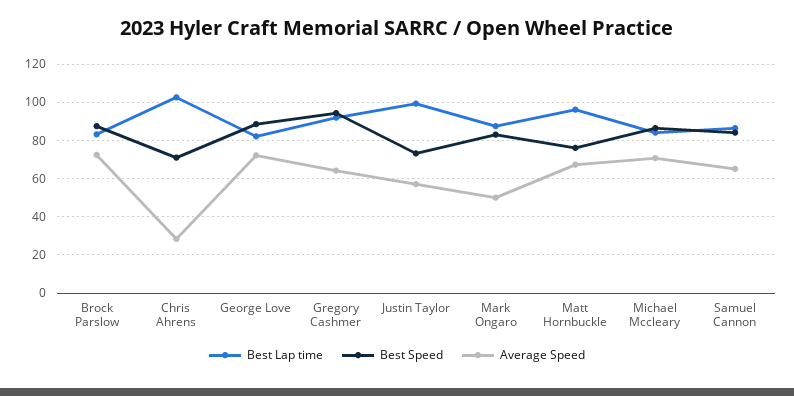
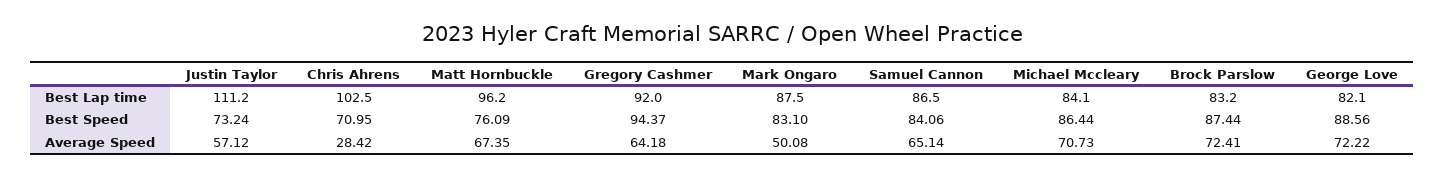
  {
    "Best Lap time": {
      "Brock Parslow": 83.2,
      "Chris Ahrens": 102.5,
      "George Love": 82.1,
      "Gregory Cashmer": 92,
-     "Justin Taylor": 100,
+     "Justin Taylor": 111.2,
      "Mark Ongaro": 87.5,
      "Matt Hornbuckle": 96.2,
      "Michael Mccleary": 84.1,
      "Samuel Cannon": 86.5
    },
    "Best Speed": {
      "Brock Parslow": 87.44,
      "Chris Ahrens": 70.95,
      "George Love": 88.56,
      "Gregory Cashmer": 94.37,
      "Justin Taylor": 73.24,
      "Mark Ongaro": 83.1,
      "Matt Hornbuckle": 76.09,
      "Michael Mccleary": 86.44,
      "Samuel Cannon": 84.06
    },
    "Average Speed": {
      "Brock Parslow": 72.41,
      "Chris Ahrens": 28.42,
      "George Love": 72.22,
      "Gregory Cashmer": 64.18,
      "Justin Taylor": 57.12,
      "Mark Ongaro": 50.08,
      "Matt Hornbuckle": 67.35,
      "Michael Mccleary": 70.73,
      "Samuel Cannon": 65.14
    }
  }

